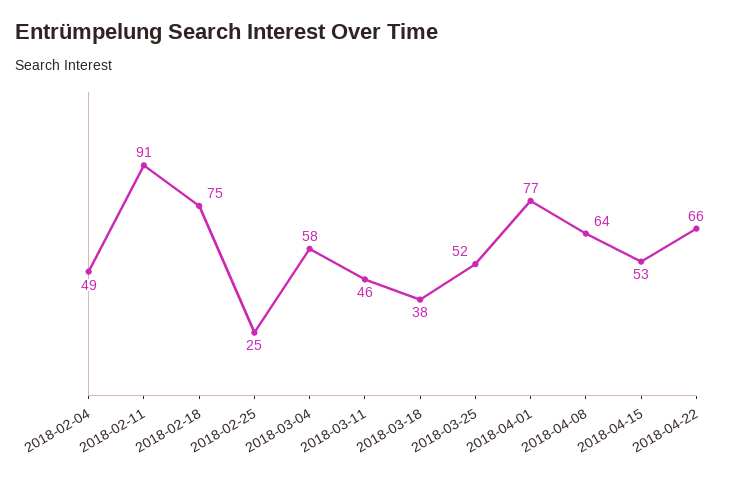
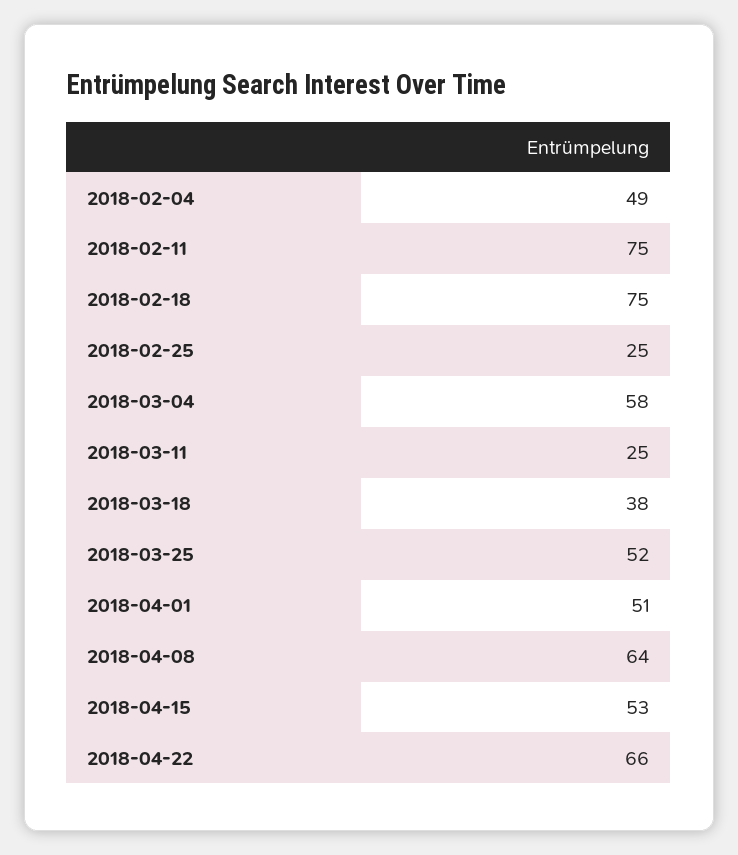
  {
    "2018-02-04": 49,
-   "2018-02-11": 91,
+   "2018-02-11": 75,
    "2018-02-18": 75,
    "2018-02-25": 25,
    "2018-03-04": 58,
-   "2018-03-11": 46,
+   "2018-03-11": 25,
    "2018-03-18": 38,
    "2018-03-25": 52,
-   "2018-04-01": 77,
+   "2018-04-01": 51,
    "2018-04-08": 64,
    "2018-04-15": 53,
    "2018-04-22": 66
  }

